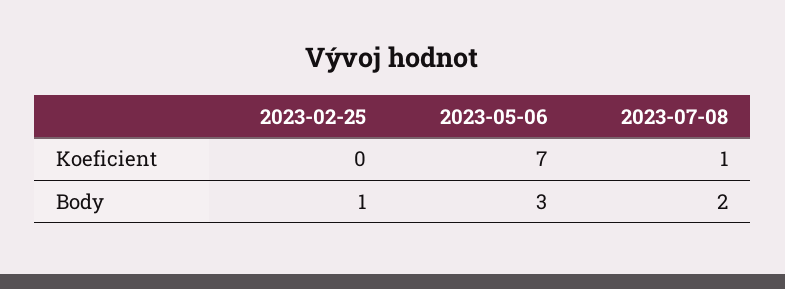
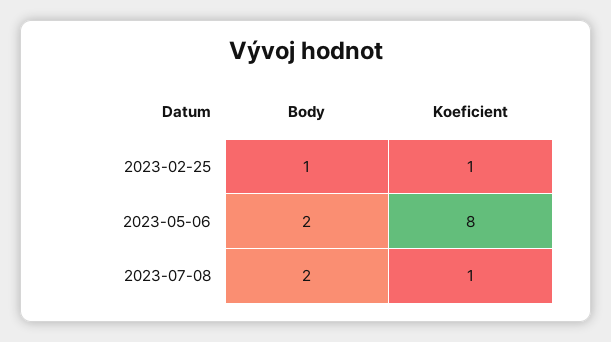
  {
    "2023-02-25": {
-     "Koeficient": 0,
+     "Koeficient": 1,
      "Body": 1
    },
    "2023-05-06": {
-     "Koeficient": 7,
+     "Koeficient": 8,
-     "Body": 3
+     "Body": 2
    },
    "2023-07-08": {
      "Koeficient": 1,
      "Body": 2
    }
  }

